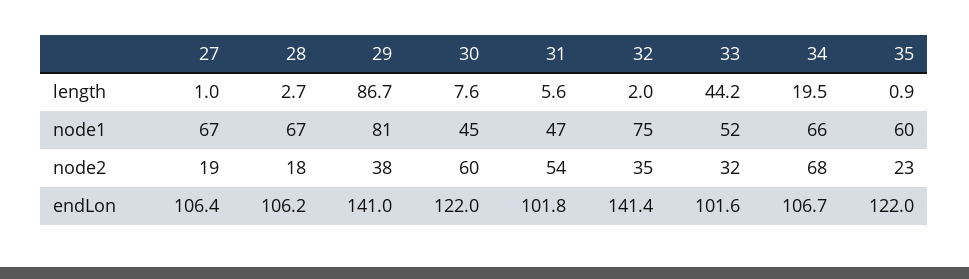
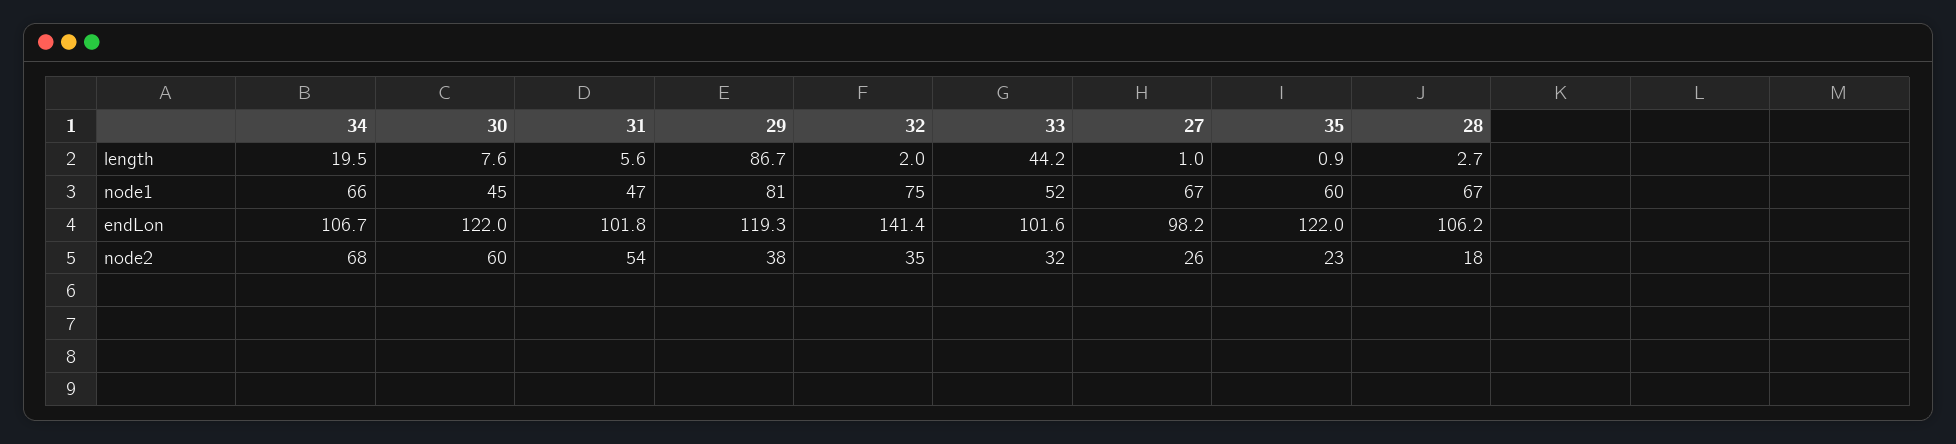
  {
    "27": {
      "length": 1,
      "node1": 67,
-     "node2": 19,
+     "node2": 26,
-     "endLon": 106.4
+     "endLon": 98.2
    },
    "28": {
      "length": 2.7,
      "node1": 67,
      "node2": 18,
      "endLon": 106.2
    },
    "29": {
      "length": 86.7,
      "node1": 81,
      "node2": 38,
-     "endLon": 141
+     "endLon": 119.3
    },
    "30": {
      "length": 7.6,
      "node1": 45,
      "node2": 60,
      "endLon": 122
    },
    "31": {
      "length": 5.6,
      "node1": 47,
      "node2": 54,
      "endLon": 101.8
    },
    "32": {
      "length": 2,
      "node1": 75,
      "node2": 35,
      "endLon": 141.4
    },
    "33": {
      "length": 44.2,
      "node1": 52,
      "node2": 32,
      "endLon": 101.6
    },
    "34": {
      "length": 19.5,
      "node1": 66,
      "node2": 68,
      "endLon": 106.7
    },
    "35": {
      "length": 0.9,
      "node1": 60,
      "node2": 23,
      "endLon": 122
    }
  }

